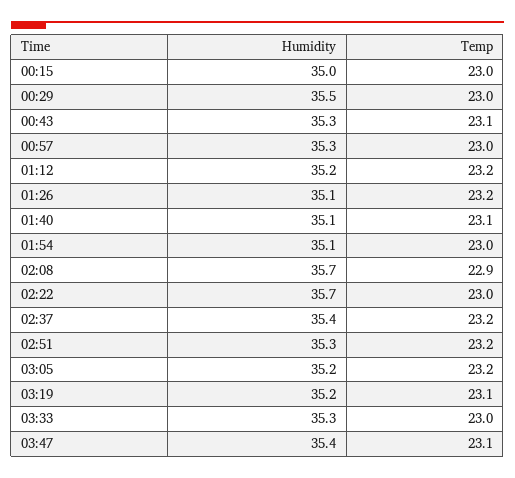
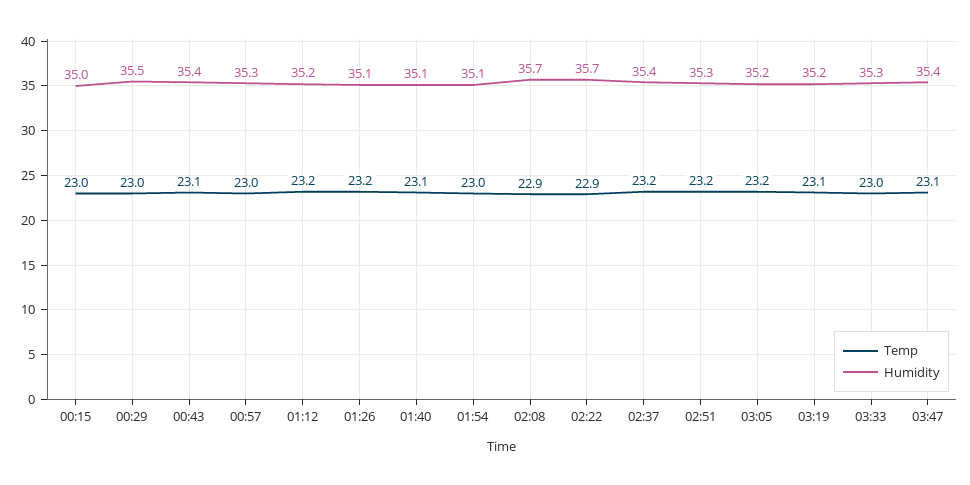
  {
    "Humidity": {
      "00:15": 35,
      "00:29": 35.5,
-     "00:43": 35.3,
+     "00:43": 35.4,
      "00:57": 35.3,
      "01:12": 35.2,
      "01:26": 35.1,
      "01:40": 35.1,
      "01:54": 35.1,
      "02:08": 35.7,
      "02:22": 35.7,
      "02:37": 35.4,
      "02:51": 35.3,
      "03:05": 35.2,
      "03:19": 35.2,
      "03:33": 35.3,
      "03:47": 35.4
    },
    "Temp": {
      "00:15": 23,
      "00:29": 23,
      "00:43": 23.1,
      "00:57": 23,
      "01:12": 23.2,
      "01:26": 23.2,
      "01:40": 23.1,
      "01:54": 23,
      "02:08": 22.9,
-     "02:22": 23,
+     "02:22": 22.9,
      "02:37": 23.2,
      "02:51": 23.2,
      "03:05": 23.2,
      "03:19": 23.1,
      "03:33": 23,
      "03:47": 23.1
    }
  }

